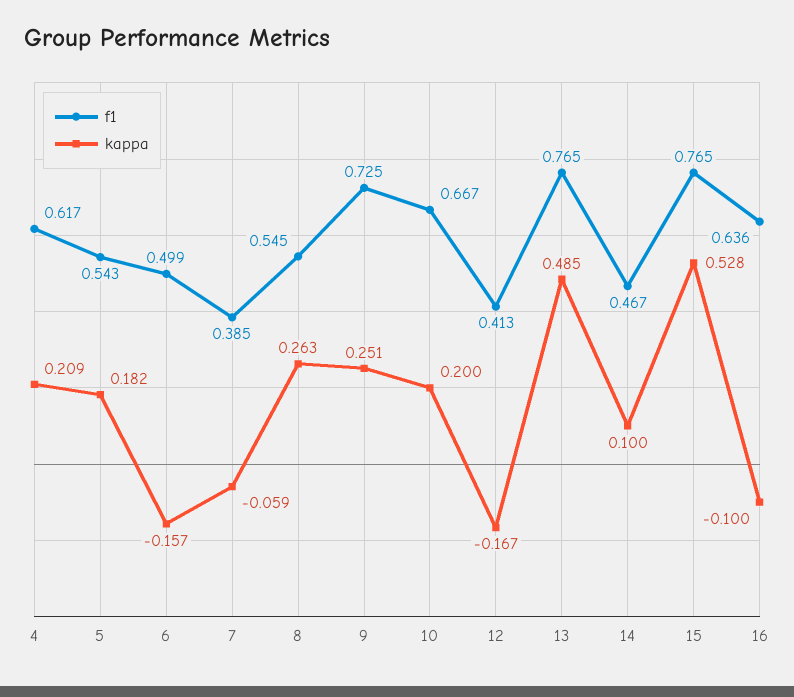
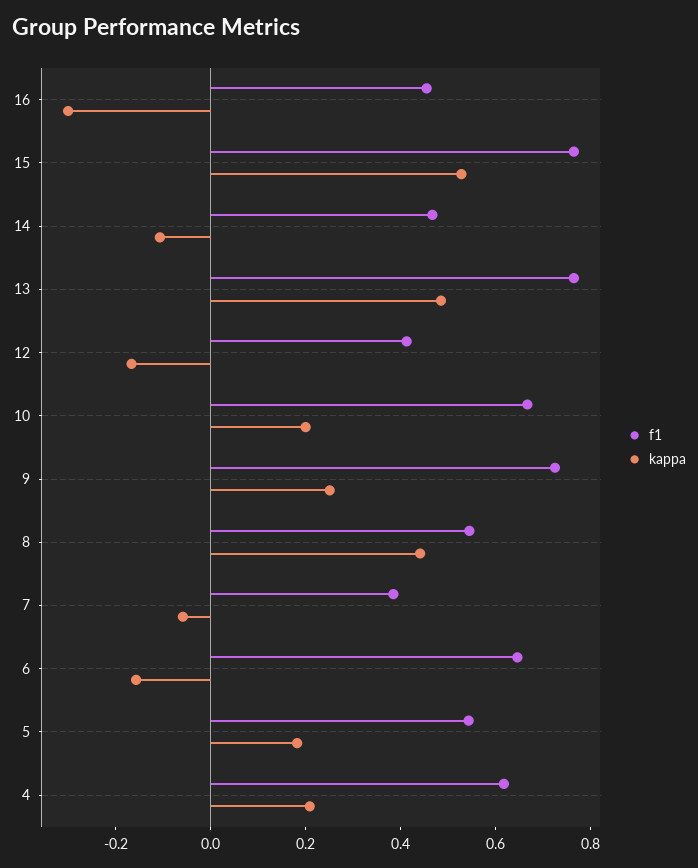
  {
    "f1": {
      "4": 0.617,
      "5": 0.543,
-     "6": 0.499,
+     "6": 0.65,
      "7": 0.385,
      "8": 0.545,
      "9": 0.725,
      "10": 0.667,
      "12": 0.413,
      "13": 0.765,
      "14": 0.467,
      "15": 0.765,
-     "16": 0.636
+     "16": 0.45
    },
    "kappa": {
      "4": 0.209,
      "5": 0.182,
      "6": -0.157,
      "7": -0.059,
-     "8": 0.263,
+     "8": 0.45,
      "9": 0.251,
      "10": 0.2,
      "12": -0.167,
      "13": 0.485,
-     "14": 0.1,
+     "14": -0.1,
      "15": 0.528,
-     "16": -0.1
+     "16": -0.3
    }
  }

